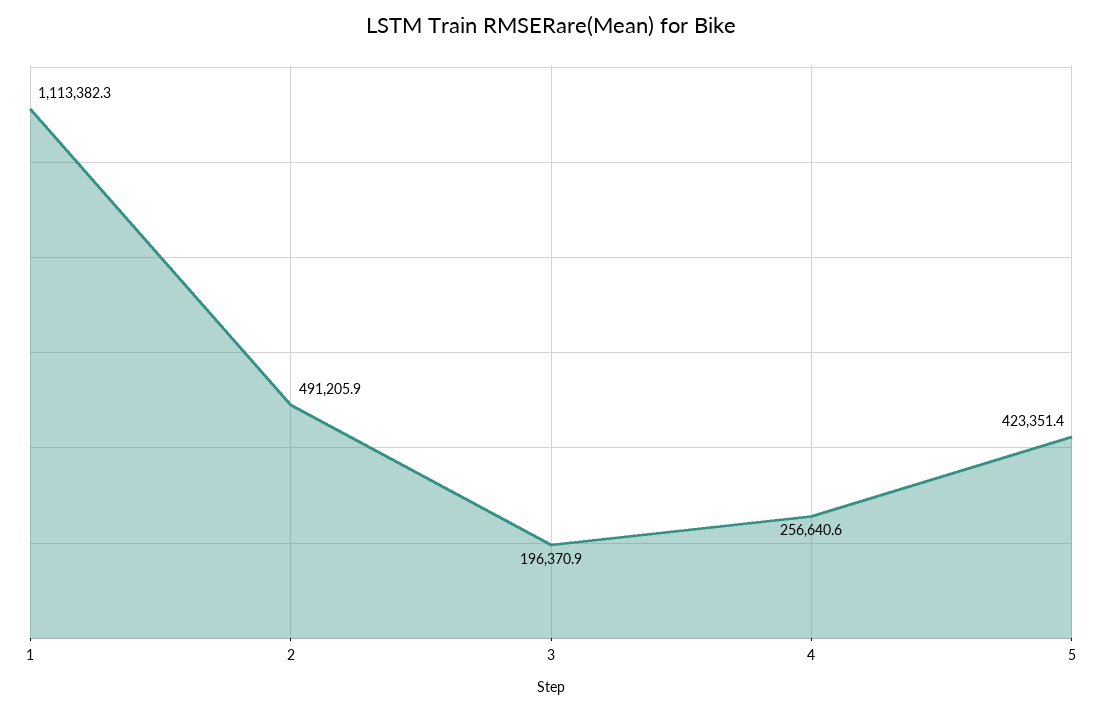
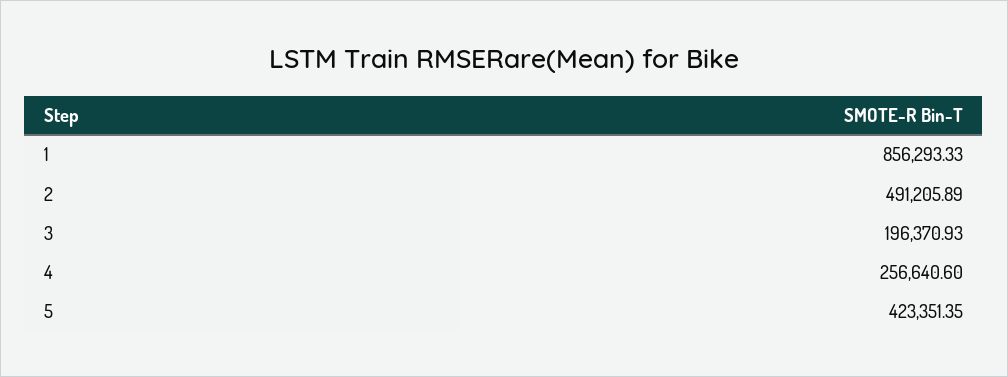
  {
-   "1": 1113382.3,
+   "1": 856293.33,
    "2": 491205.89,
    "3": 196370.93,
    "4": 256640.6,
    "5": 423351.35
  }

